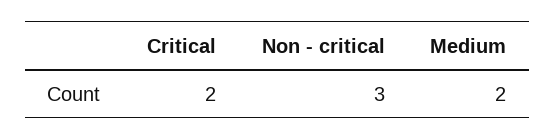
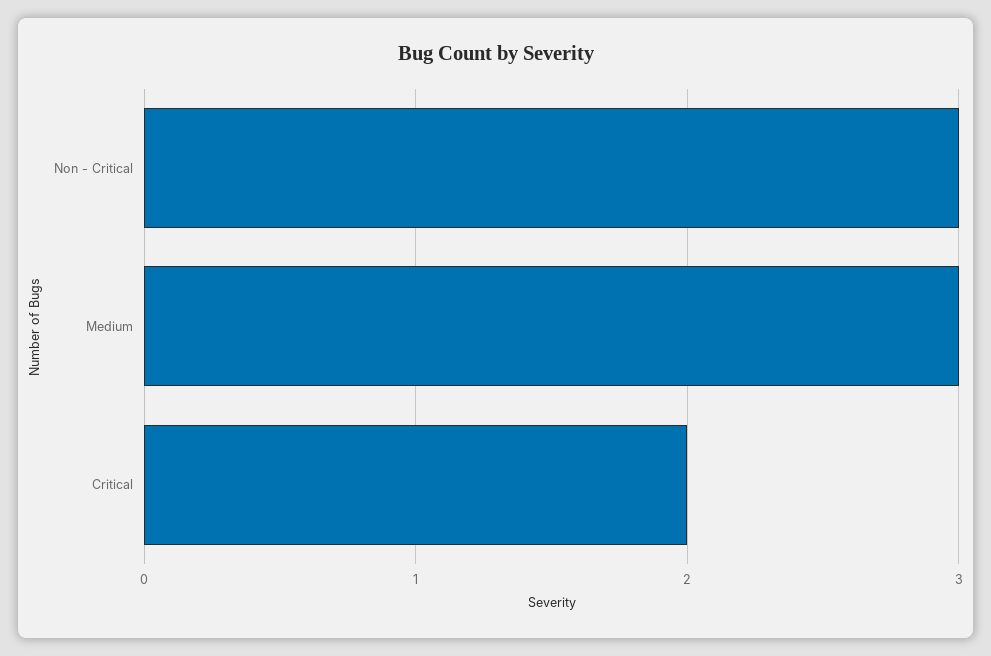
  {
    "Critical": 2,
    "Non - critical": 3,
-   "Medium": 2
+   "Medium": 3
  }

